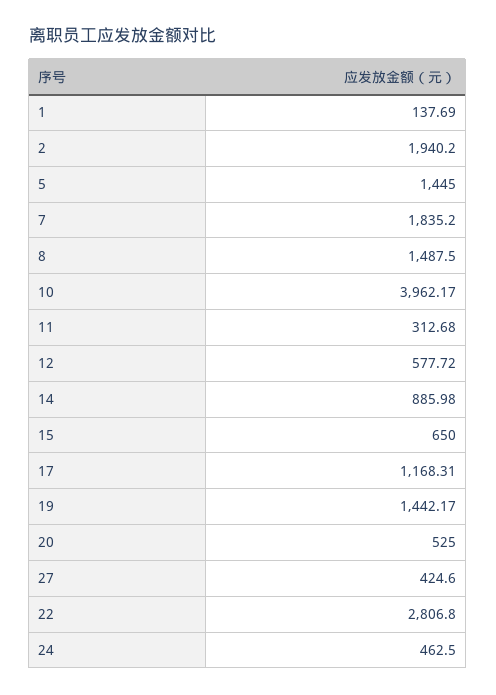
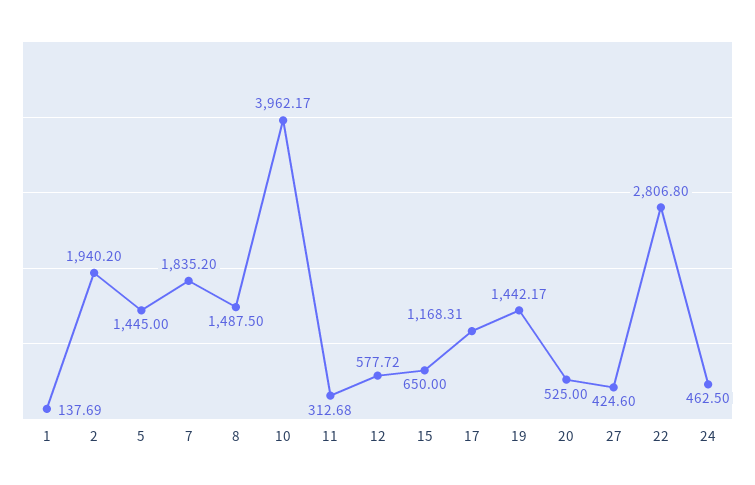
  {
    "1": 137.69,
    "2": 1940.2,
    "5": 1445,
    "7": 1835.2,
    "8": 1487.5,
    "10": 3962.17,
    "11": 312.68,
    "12": 577.72,
-   "14": 885.98,
    "15": 650,
    "17": 1168.31,
    "19": 1442.17,
    "20": 525,
    "27": 424.6,
    "22": 2806.8,
    "24": 462.5
  }

